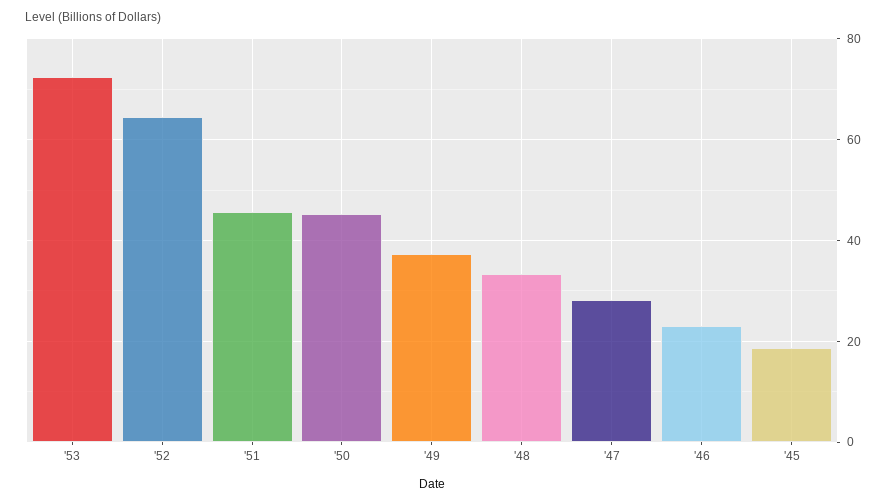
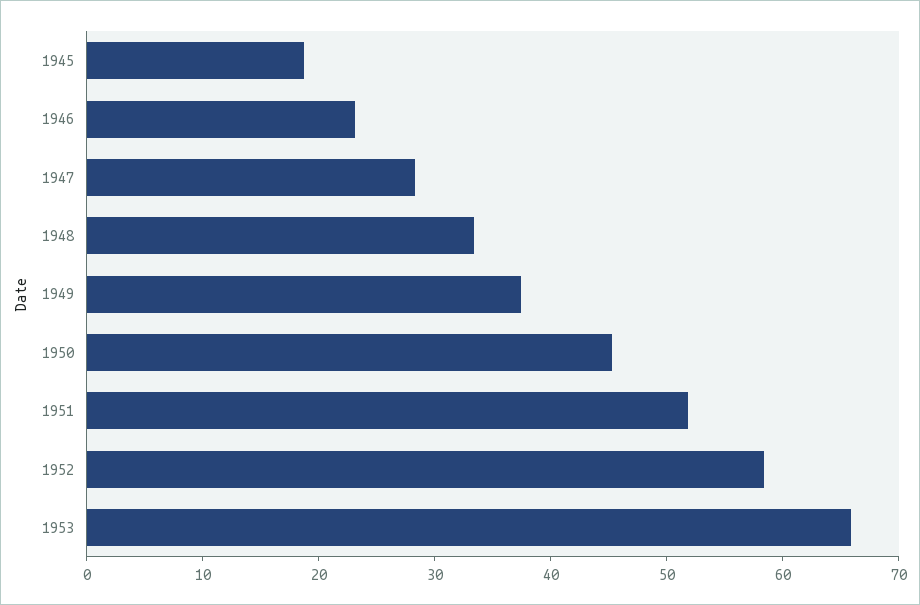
  {
-   "'53": 72,
+   "'53": 66,
-   "'52": 64,
+   "'52": 58,
-   "'51": 46,
+   "'51": 52,
    "'50": 46,
    "'49": 38,
    "'48": 34,
    "'47": 28,
    "'46": 24,
    "'45": 18
  }

